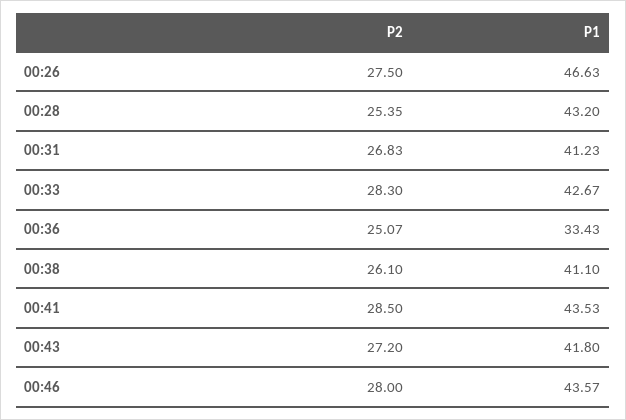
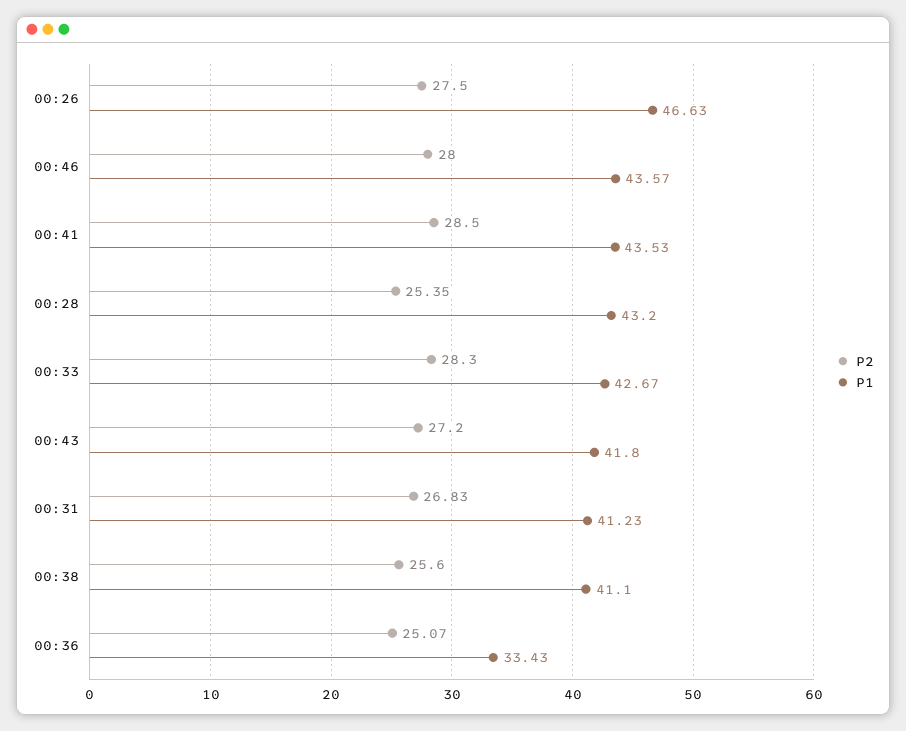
  {
    "P2": {
      "00:26": 27.5,
      "00:28": 25.35,
      "00:31": 26.83,
      "00:33": 28.3,
      "00:36": 25.07,
-     "00:38": 26.1,
+     "00:38": 25.6,
      "00:41": 28.5,
      "00:43": 27.2,
      "00:46": 28
    },
    "P1": {
      "00:26": 46.63,
      "00:28": 43.2,
      "00:31": 41.23,
      "00:33": 42.67,
      "00:36": 33.43,
      "00:38": 41.1,
      "00:41": 43.53,
      "00:43": 41.8,
      "00:46": 43.57
    }
  }

